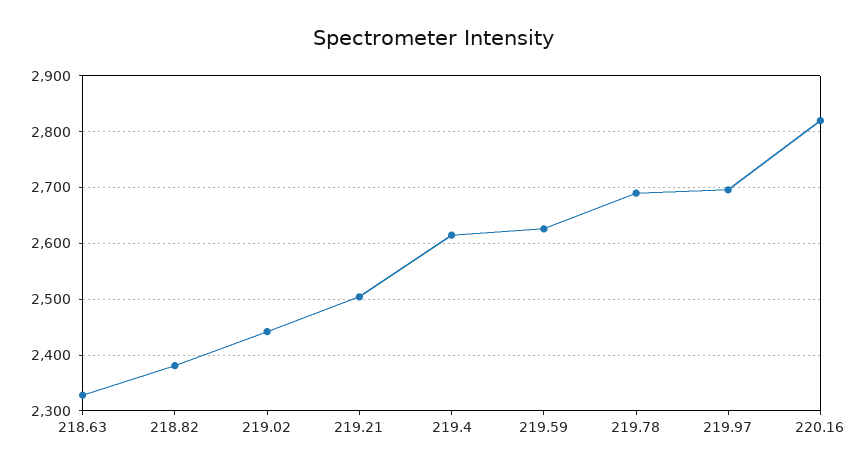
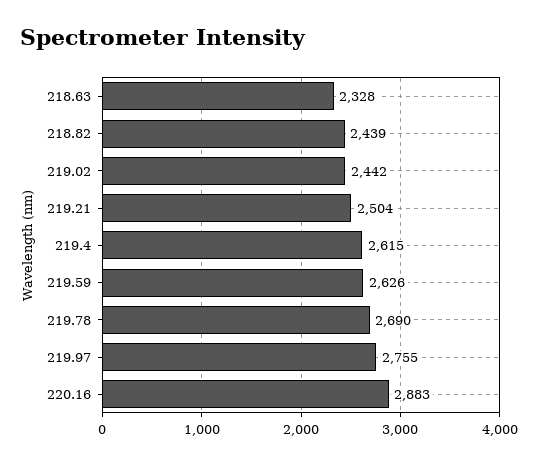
  {
    "218.63": 2328,
-   "218.82": 2380,
+   "218.82": 2439,
    "219.02": 2442,
    "219.21": 2504,
    "219.4": 2615,
    "219.59": 2626,
    "219.78": 2690,
-   "219.97": 2700,
+   "219.97": 2755,
-   "220.16": 2820
+   "220.16": 2883
  }

